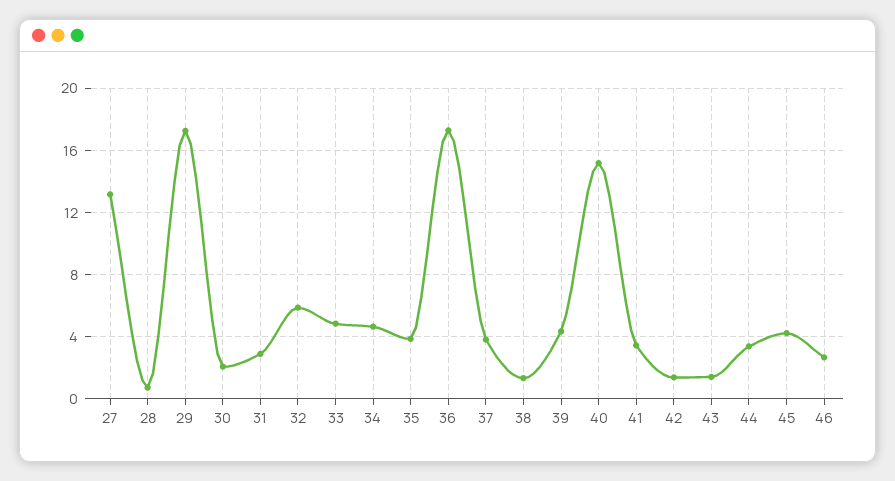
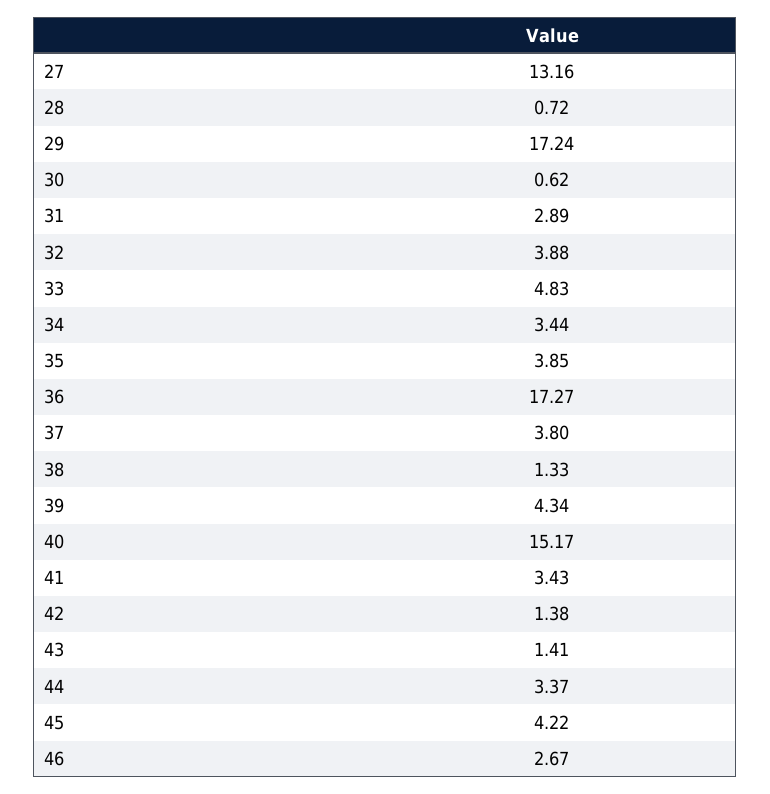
  {
    "27": 13.16,
    "28": 0.72,
    "29": 17.24,
-   "30": 2,
+   "30": 0.62,
    "31": 2.89,
-   "32": 6,
+   "32": 3.88,
    "33": 4.83,
-   "34": 4.5,
+   "34": 3.44,
    "35": 3.85,
    "36": 17.27,
    "37": 3.8,
    "38": 1.33,
    "39": 4.34,
    "40": 15.17,
    "41": 3.43,
    "42": 1.38,
    "43": 1.41,
    "44": 3.37,
    "45": 4.22,
    "46": 2.67
  }

